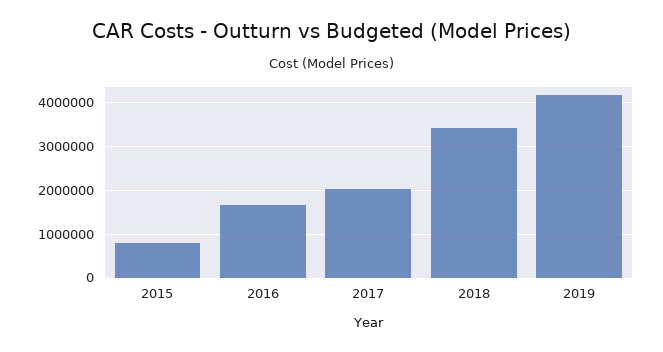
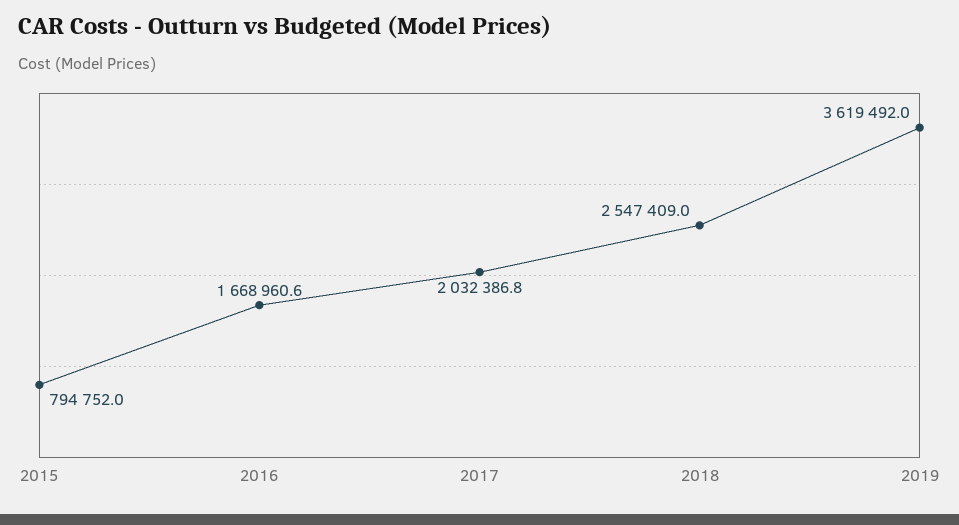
  {
    "2015": 794752,
    "2016": 1668960.6,
    "2017": 2032386.8,
-   "2018": 3400000,
+   "2018": 2547409,
-   "2019": 4200000
+   "2019": 3619492
  }

